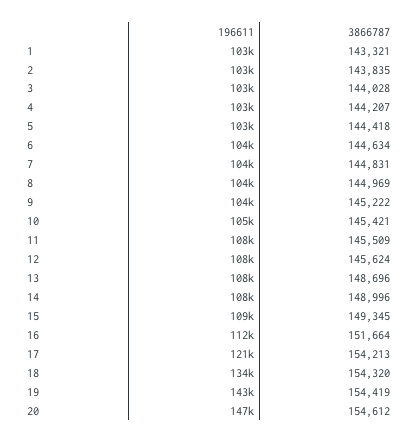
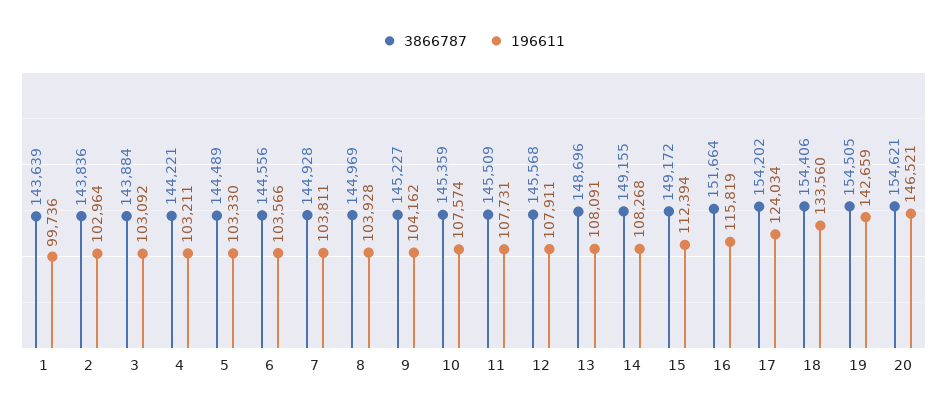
  {
    "196611": {
-     "1": 103000,
+     "1": 99736,
      "2": 102964,
      "3": 103092,
      "4": 103211,
      "5": 103330,
      "6": 103566,
      "7": 103811,
      "8": 103928,
      "9": 104162,
-     "10": 105000,
+     "10": 107574,
      "11": 107731,
      "12": 107911,
      "13": 108091,
      "14": 108268,
-     "15": 109000,
+     "15": 112394,
-     "16": 112000,
+     "16": 115819,
-     "17": 121000,
+     "17": 124034,
      "18": 133560,
      "19": 142659,
      "20": 146521
    },
    "3866787": {
-     "1": 143321,
+     "1": 143639,
-     "2": 143835,
+     "2": 143836,
-     "3": 144028,
+     "3": 143884,
-     "4": 144207,
+     "4": 144221,
-     "5": 144418,
+     "5": 144489,
-     "6": 144634,
+     "6": 144556,
-     "7": 144831,
+     "7": 144928,
      "8": 144969,
-     "9": 145222,
+     "9": 145227,
-     "10": 145421,
+     "10": 145359,
      "11": 145509,
-     "12": 145624,
+     "12": 145568,
      "13": 148696,
-     "14": 148996,
+     "14": 149155,
-     "15": 149345,
+     "15": 149172,
      "16": 151664,
-     "17": 154213,
+     "17": 154202,
-     "18": 154320,
+     "18": 154406,
-     "19": 154419,
+     "19": 154505,
-     "20": 154612
+     "20": 154621
    }
  }

